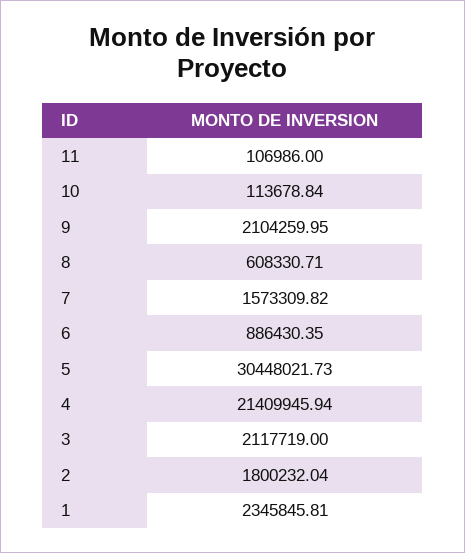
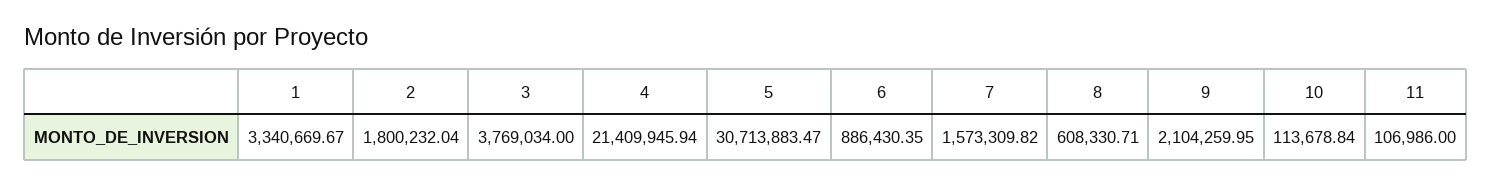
  {
    "11": 106986,
    "10": 113678.84,
    "9": 2104259.95,
    "8": 608330.71,
    "7": 1573309.82,
    "6": 886430.35,
-   "5": 30448021.73,
+   "5": 30713883.47,
    "4": 21409945.94,
-   "3": 2117719,
+   "3": 3769034,
    "2": 1800232.04,
-   "1": 2345845.81
+   "1": 3340669.67
  }

